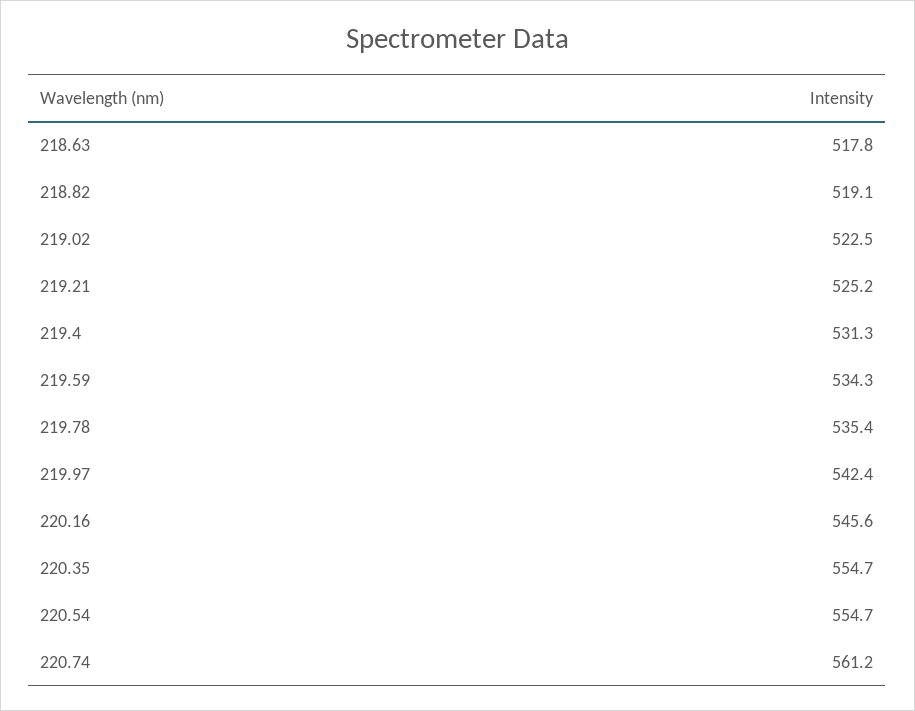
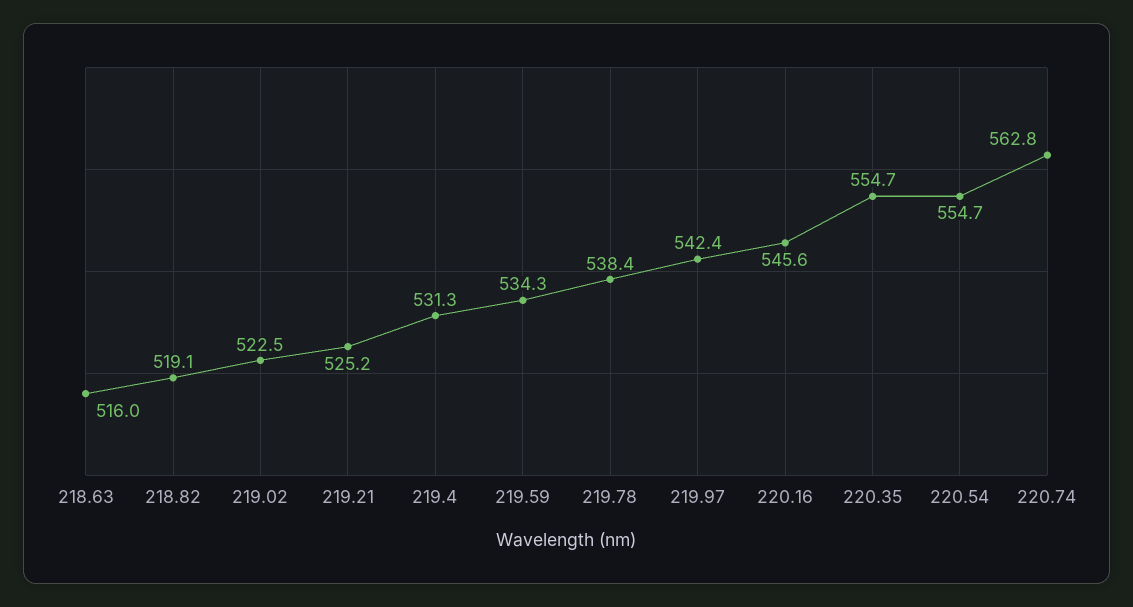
  {
-   "218.63": 517.8,
+   "218.63": 516,
    "218.82": 519.1,
    "219.02": 522.5,
    "219.21": 525.2,
    "219.4": 531.3,
    "219.59": 534.3,
-   "219.78": 535.4,
+   "219.78": 538.4,
    "219.97": 542.4,
    "220.16": 545.6,
    "220.35": 554.7,
    "220.54": 554.7,
-   "220.74": 561.2
+   "220.74": 562.8
  }

